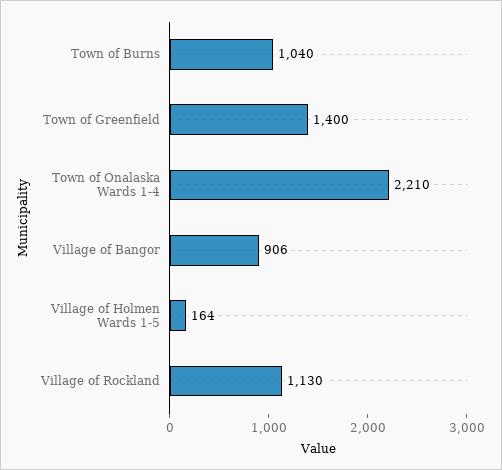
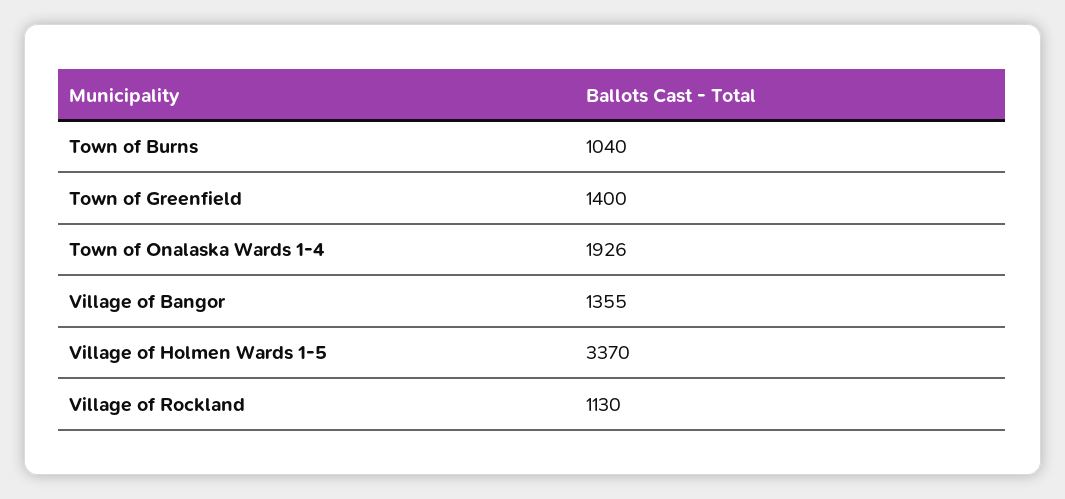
  {
    "Town of Burns": 1040,
    "Town of Greenfield": 1400,
-   "Town of Onalaska Wards 1-4": 2210,
+   "Town of Onalaska Wards 1-4": 1926,
-   "Village of Bangor": 906,
+   "Village of Bangor": 1355,
-   "Village of Holmen Wards 1-5": 164,
+   "Village of Holmen Wards 1-5": 3370,
    "Village of Rockland": 1130
  }

